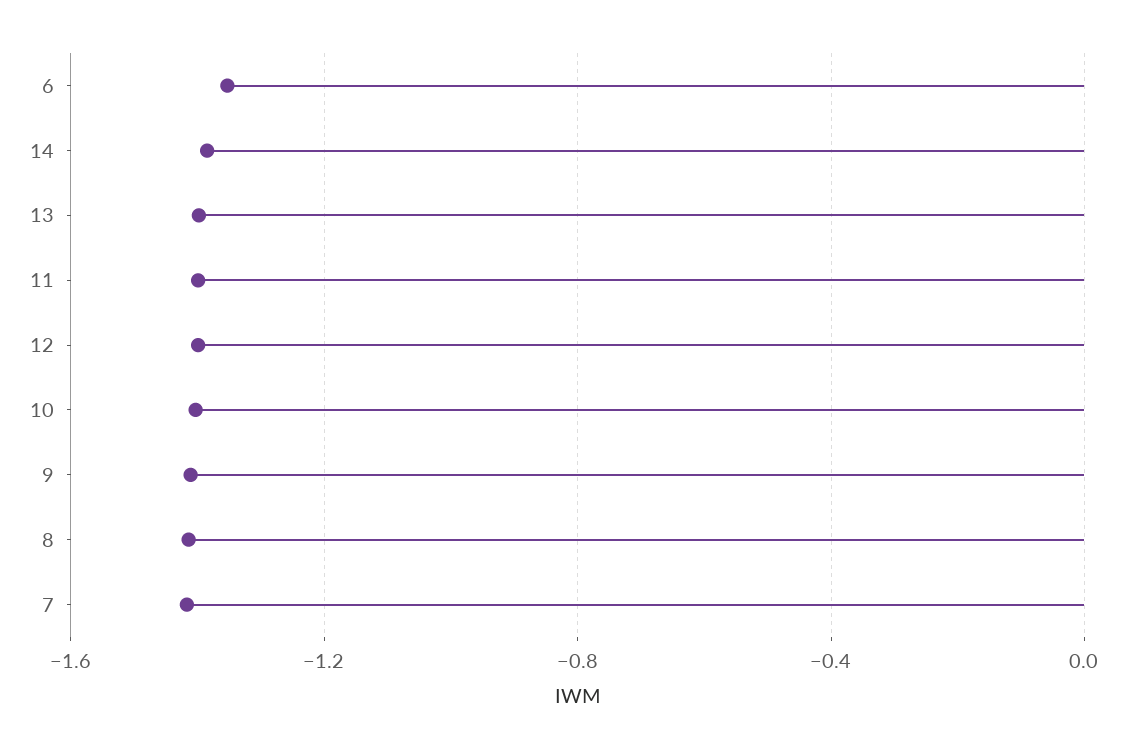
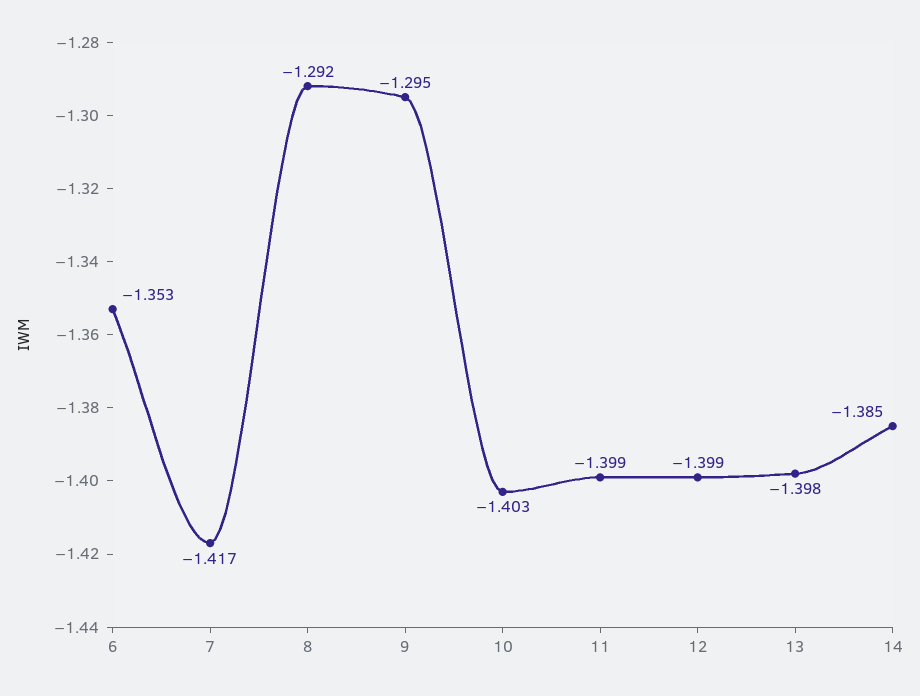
  {
    "6": -1.353,
    "14": -1.385,
    "13": -1.398,
    "11": -1.399,
    "12": -1.399,
    "10": -1.403,
-   "9": -1.4,
+   "9": -1.295,
-   "8": -1.4,
+   "8": -1.292,
    "7": -1.417
  }

